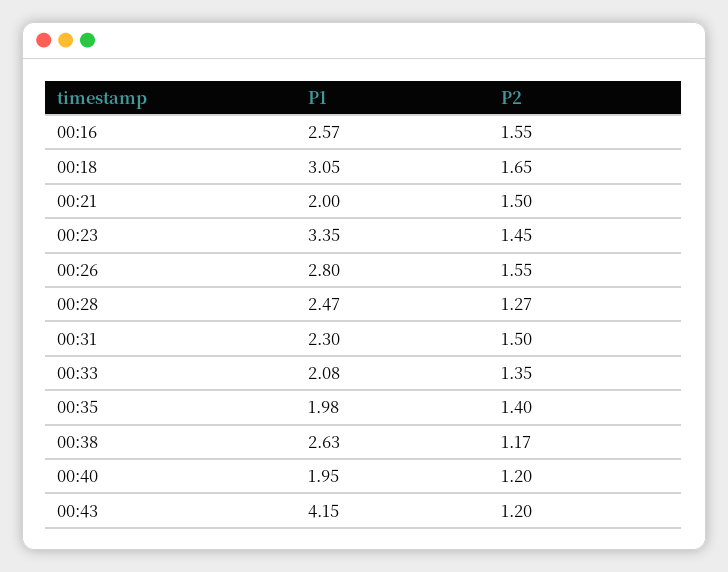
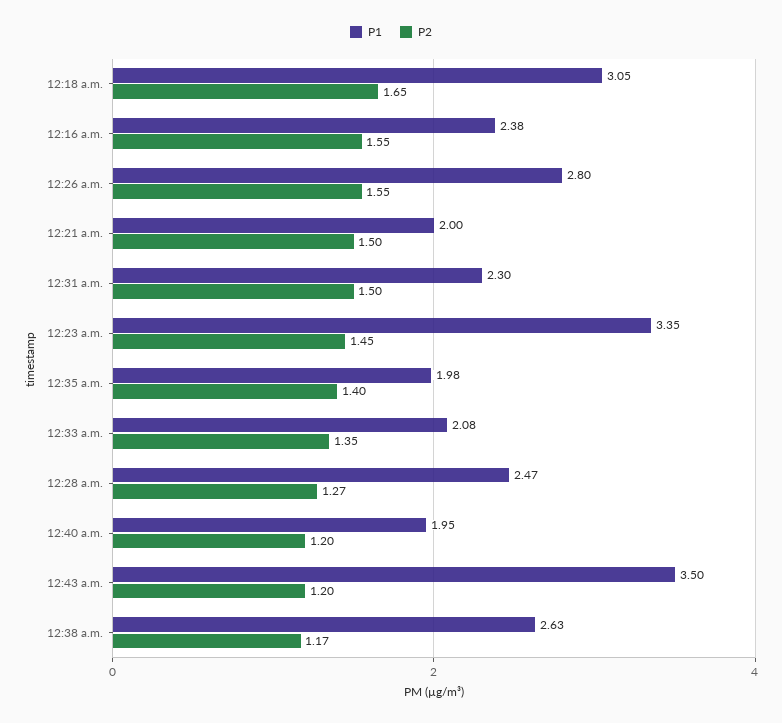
  {
    "P1": {
-     "00:16": 2.57,
+     "00:16": 2.38,
      "00:18": 3.05,
      "00:21": 2,
      "00:23": 3.35,
      "00:26": 2.8,
      "00:28": 2.47,
      "00:31": 2.3,
      "00:33": 2.08,
      "00:35": 1.98,
      "00:38": 2.63,
      "00:40": 1.95,
-     "00:43": 4.15
+     "00:43": 3.5
    },
    "P2": {
      "00:16": 1.55,
      "00:18": 1.65,
      "00:21": 1.5,
      "00:23": 1.45,
      "00:26": 1.55,
      "00:28": 1.27,
      "00:31": 1.5,
      "00:33": 1.35,
      "00:35": 1.4,
      "00:38": 1.17,
      "00:40": 1.2,
      "00:43": 1.2
    }
  }

